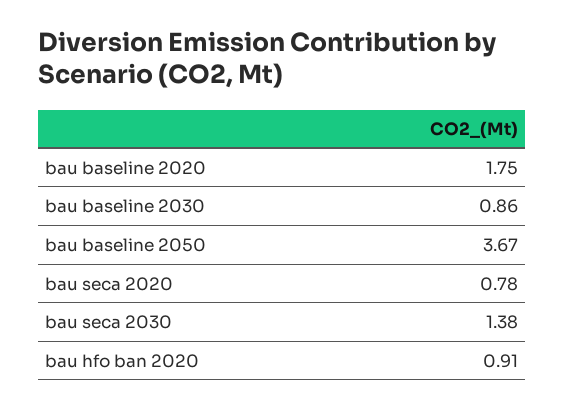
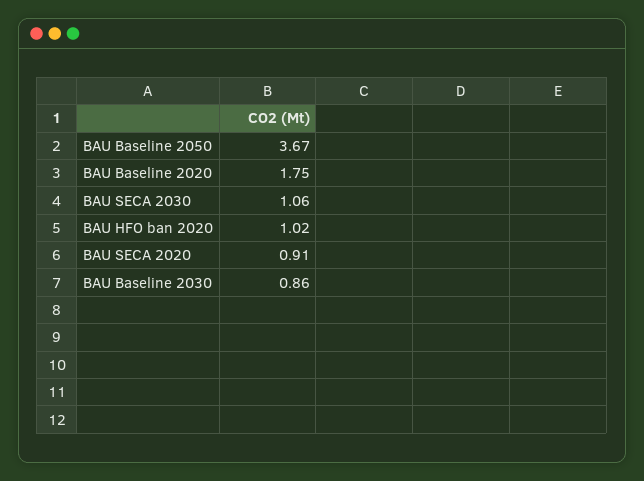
  {
    "bau baseline 2020": 1.75,
    "bau baseline 2030": 0.86,
    "bau baseline 2050": 3.67,
-   "bau seca 2020": 0.78,
+   "bau seca 2020": 0.91,
-   "bau seca 2030": 1.38,
+   "bau seca 2030": 1.06,
-   "bau hfo ban 2020": 0.91
+   "bau hfo ban 2020": 1.02
  }

